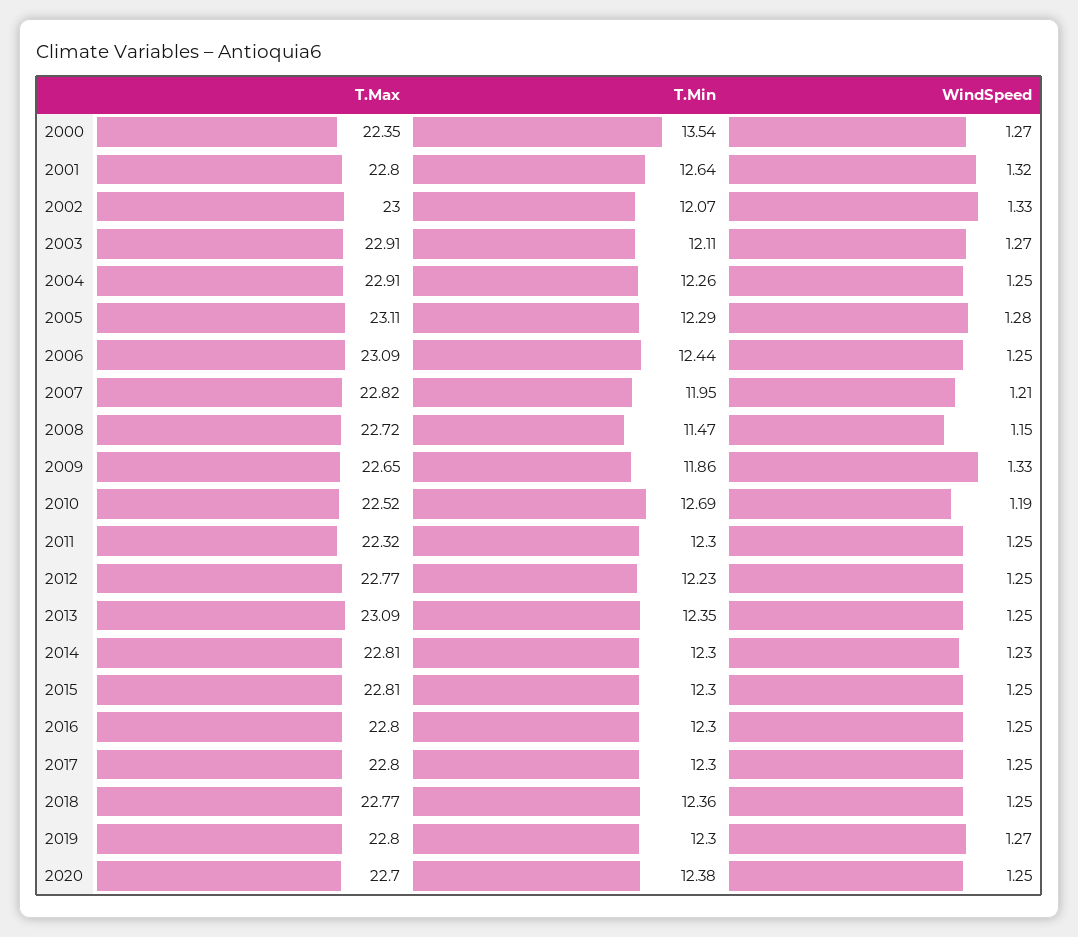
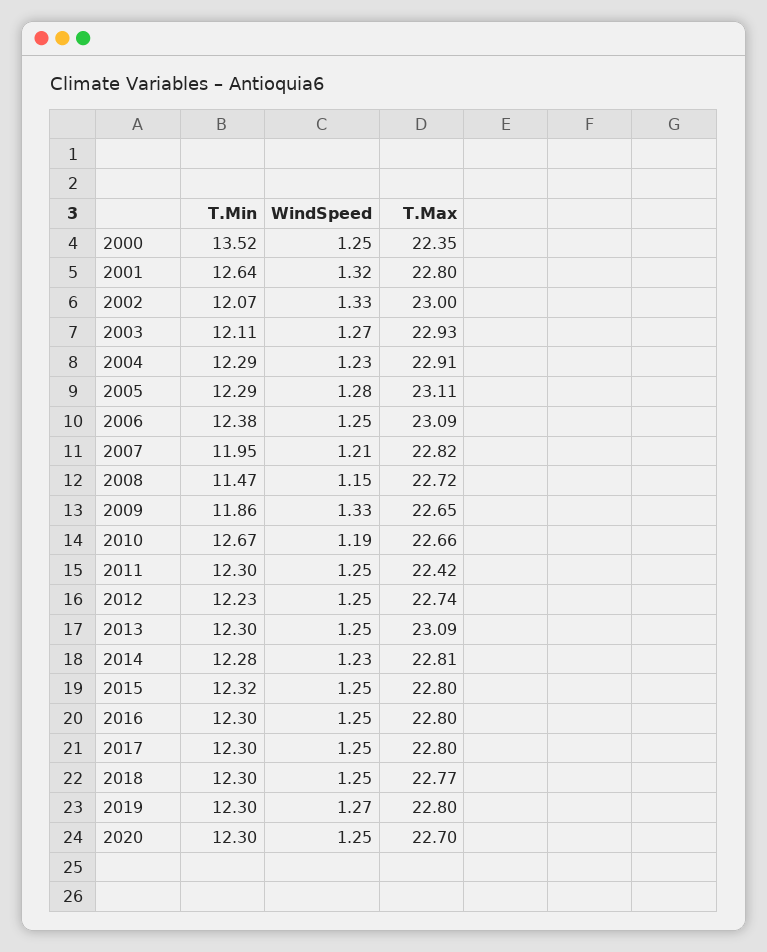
  {
    "T.Max": {
      "2000": 22.35,
      "2001": 22.8,
      "2002": 23,
-     "2003": 22.91,
+     "2003": 22.93,
      "2004": 22.91,
      "2005": 23.11,
      "2006": 23.09,
      "2007": 22.82,
      "2008": 22.72,
      "2009": 22.65,
-     "2010": 22.52,
+     "2010": 22.66,
-     "2011": 22.32,
+     "2011": 22.42,
-     "2012": 22.77,
+     "2012": 22.74,
      "2013": 23.09,
      "2014": 22.81,
-     "2015": 22.81,
+     "2015": 22.8,
      "2016": 22.8,
      "2017": 22.8,
      "2018": 22.77,
      "2019": 22.8,
      "2020": 22.7
    },
    "T.Min": {
-     "2000": 13.54,
+     "2000": 13.52,
      "2001": 12.64,
      "2002": 12.07,
      "2003": 12.11,
-     "2004": 12.26,
+     "2004": 12.29,
      "2005": 12.29,
-     "2006": 12.44,
+     "2006": 12.38,
      "2007": 11.95,
      "2008": 11.47,
      "2009": 11.86,
-     "2010": 12.69,
+     "2010": 12.67,
      "2011": 12.3,
      "2012": 12.23,
-     "2013": 12.35,
+     "2013": 12.3,
-     "2014": 12.3,
+     "2014": 12.28,
-     "2015": 12.3,
+     "2015": 12.32,
      "2016": 12.3,
      "2017": 12.3,
-     "2018": 12.36,
+     "2018": 12.3,
      "2019": 12.3,
-     "2020": 12.38
+     "2020": 12.3
    },
    "WindSpeed": {
-     "2000": 1.27,
+     "2000": 1.25,
      "2001": 1.32,
      "2002": 1.33,
      "2003": 1.27,
-     "2004": 1.25,
+     "2004": 1.23,
      "2005": 1.28,
      "2006": 1.25,
      "2007": 1.21,
      "2008": 1.15,
      "2009": 1.33,
      "2010": 1.19,
      "2011": 1.25,
      "2012": 1.25,
      "2013": 1.25,
      "2014": 1.23,
      "2015": 1.25,
      "2016": 1.25,
      "2017": 1.25,
      "2018": 1.25,
      "2019": 1.27,
      "2020": 1.25
    }
  }

